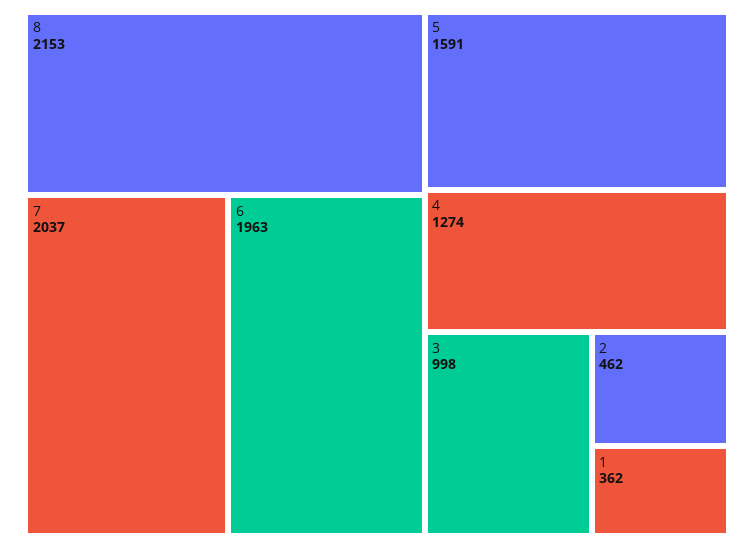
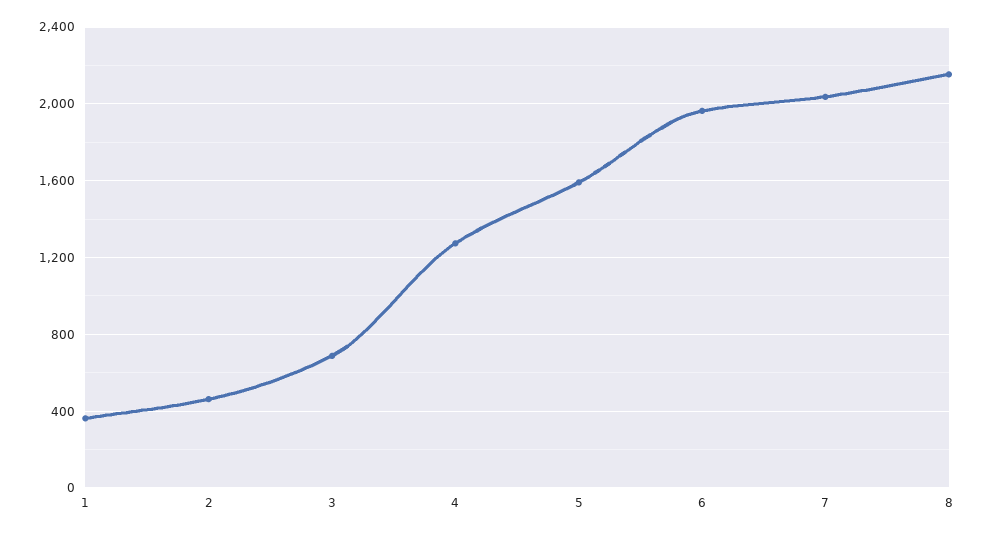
  {
    "8": 2153,
    "7": 2037,
    "6": 1963,
    "5": 1591,
    "4": 1274,
-   "3": 998,
+   "3": 700,
    "2": 462,
    "1": 362
  }

